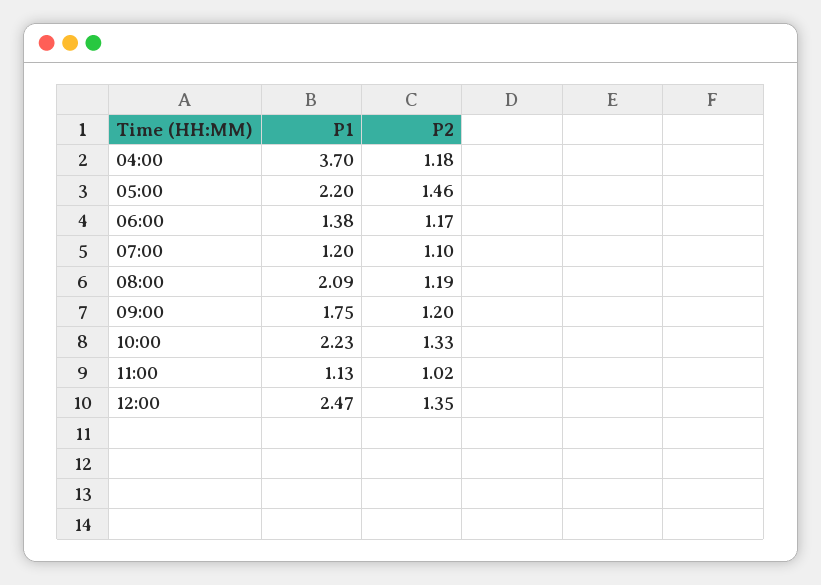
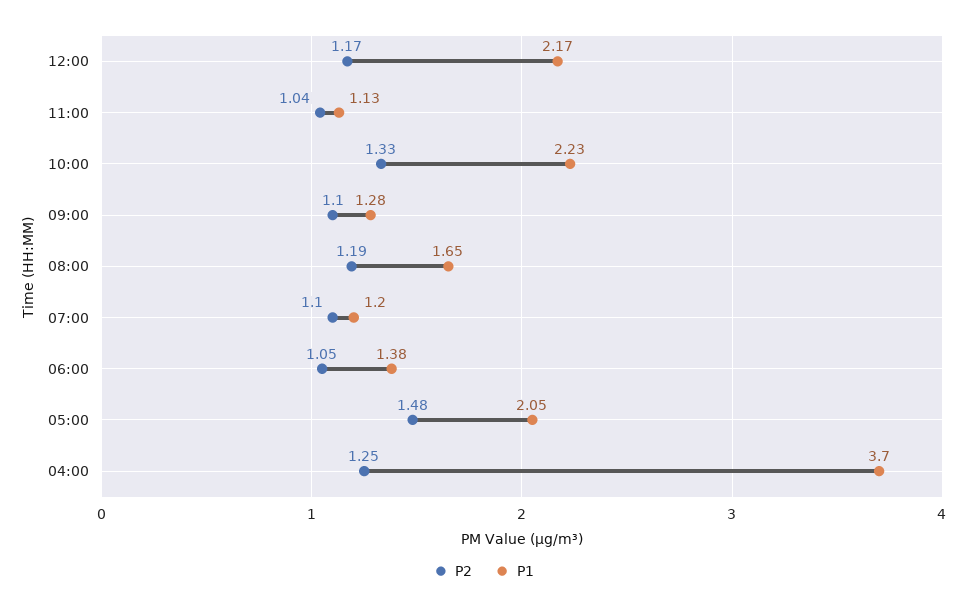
  {
    "P1": {
      "04:00": 3.7,
-     "05:00": 2.2,
+     "05:00": 2.05,
      "06:00": 1.38,
      "07:00": 1.2,
-     "08:00": 2.09,
+     "08:00": 1.65,
-     "09:00": 1.75,
+     "09:00": 1.28,
      "10:00": 2.23,
      "11:00": 1.13,
-     "12:00": 2.47
+     "12:00": 2.17
    },
    "P2": {
-     "04:00": 1.18,
+     "04:00": 1.25,
-     "05:00": 1.46,
+     "05:00": 1.48,
-     "06:00": 1.17,
+     "06:00": 1.05,
      "07:00": 1.1,
      "08:00": 1.19,
-     "09:00": 1.2,
+     "09:00": 1.1,
      "10:00": 1.33,
-     "11:00": 1.02,
+     "11:00": 1.04,
-     "12:00": 1.35
+     "12:00": 1.17
    }
  }

